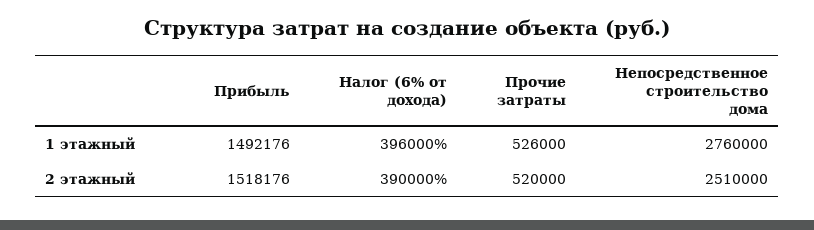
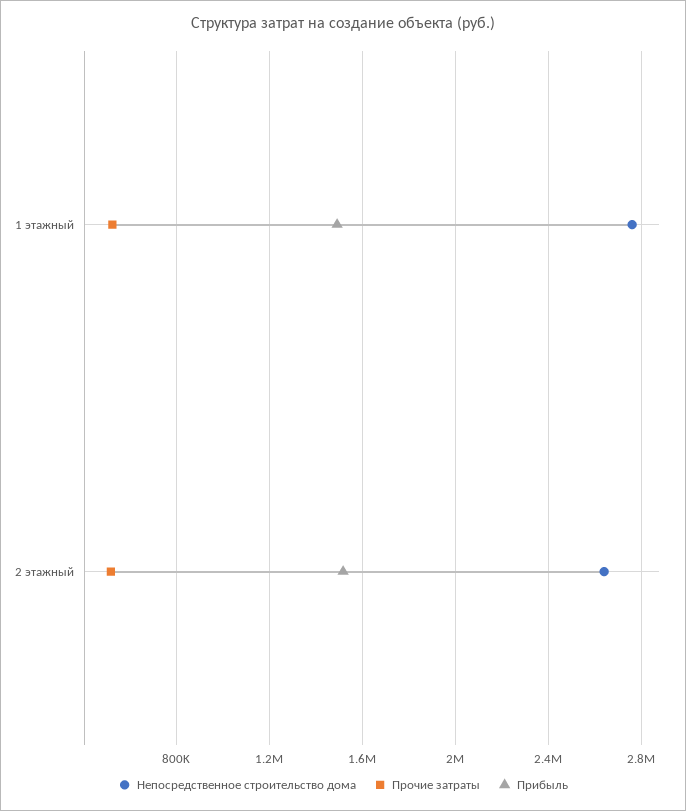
  {
    "Прибыль": {
      "1 этажный": 1492176,
      "2 этажный": 1518176
    },
-   "Налог (6% от дохода)": {
-     "1 этажный": 396000,
-     "2 этажный": 390000
-   },
    "Прочие затраты": {
      "1 этажный": 526000,
      "2 этажный": 520000
    },
    "Непосредственное строительство дома": {
      "1 этажный": 2760000,
-     "2 этажный": 2510000
+     "2 этажный": 2650000
    }
  }

